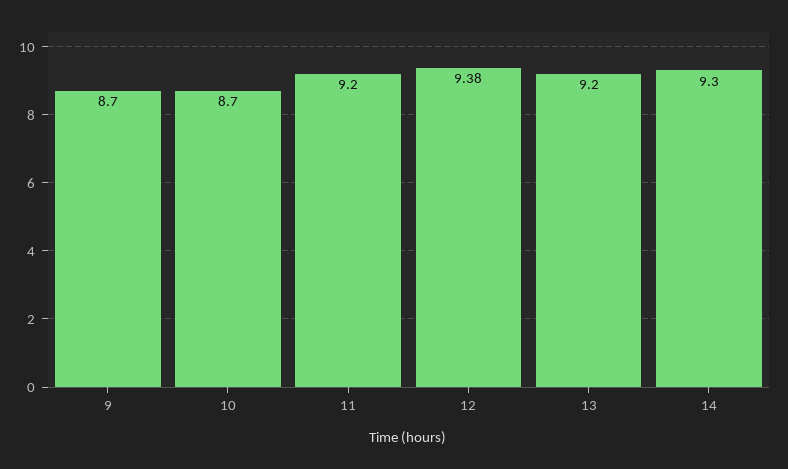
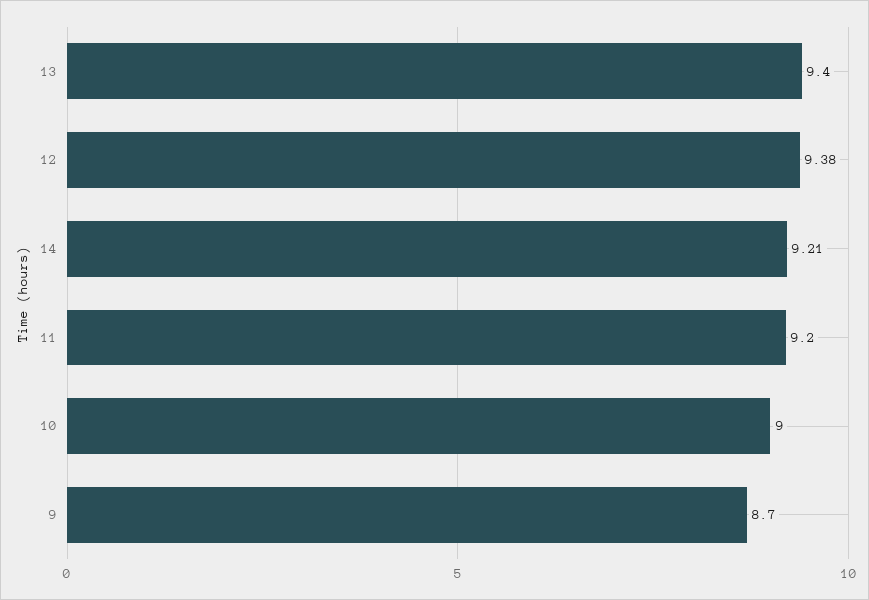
  {
    "9": 8.7,
-   "10": 8.7,
+   "10": 9,
    "11": 9.2,
    "12": 9.38,
-   "13": 9.2,
+   "13": 9.4,
-   "14": 9.3
+   "14": 9.21
  }

